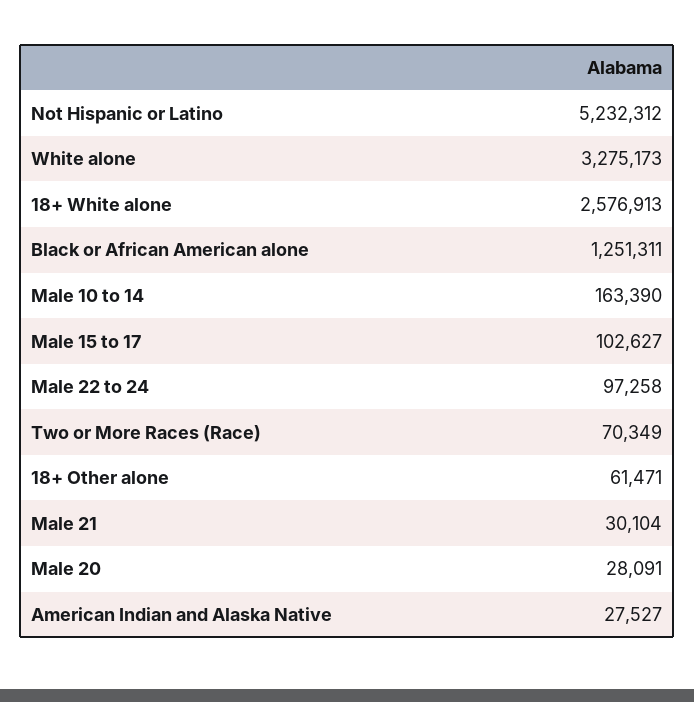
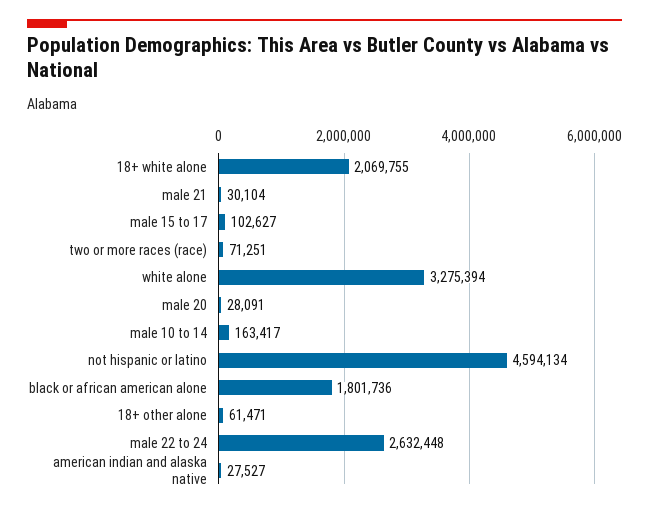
  {
-   "Not Hispanic or Latino": 5232312,
+   "Not Hispanic or Latino": 4594134,
-   "White alone": 3275173,
+   "White alone": 3275394,
-   "18+ White alone": 2576913,
+   "18+ White alone": 2069755,
-   "Black or African American alone": 1251311,
+   "Black or African American alone": 1801736,
-   "Male 10 to 14": 163390,
+   "Male 10 to 14": 163417,
    "Male 15 to 17": 102627,
-   "Male 22 to 24": 97258,
+   "Male 22 to 24": 2632448,
-   "Two or More Races (Race)": 70349,
+   "Two or More Races (Race)": 71251,
    "18+ Other alone": 61471,
    "Male 21": 30104,
    "Male 20": 28091,
    "American Indian and Alaska Native": 27527
  }

